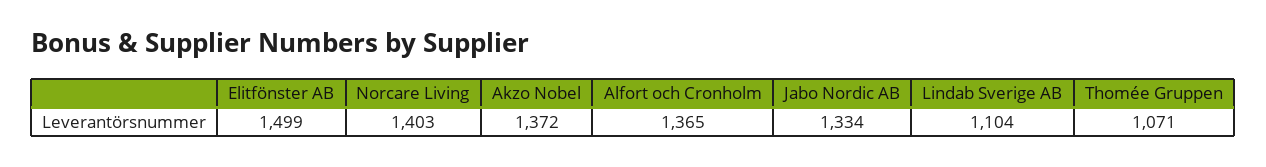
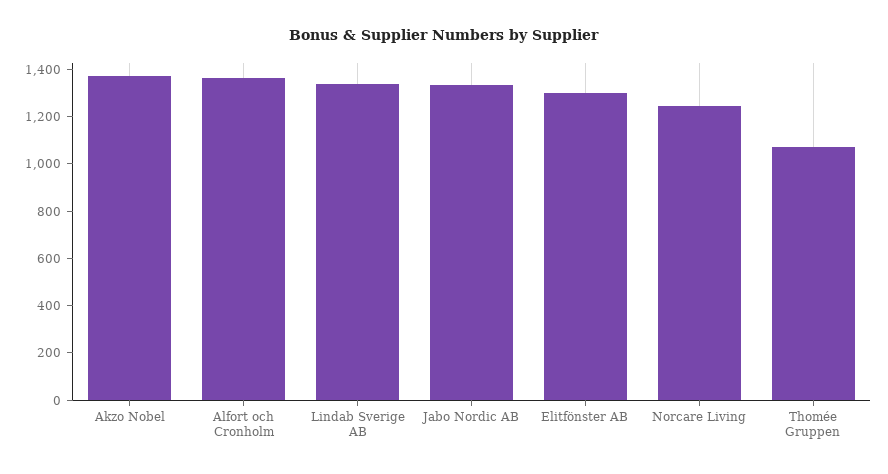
  {
-   "Elitfönster AB": 1499,
+   "Elitfönster AB": 1300,
-   "Norcare Living": 1403,
+   "Norcare Living": 1250,
    "Akzo Nobel": 1372,
    "Alfort och Cronholm": 1365,
    "Jabo Nordic AB": 1334,
-   "Lindab Sverige AB": 1104,
+   "Lindab Sverige AB": 1350,
    "Thomée Gruppen": 1071
  }

